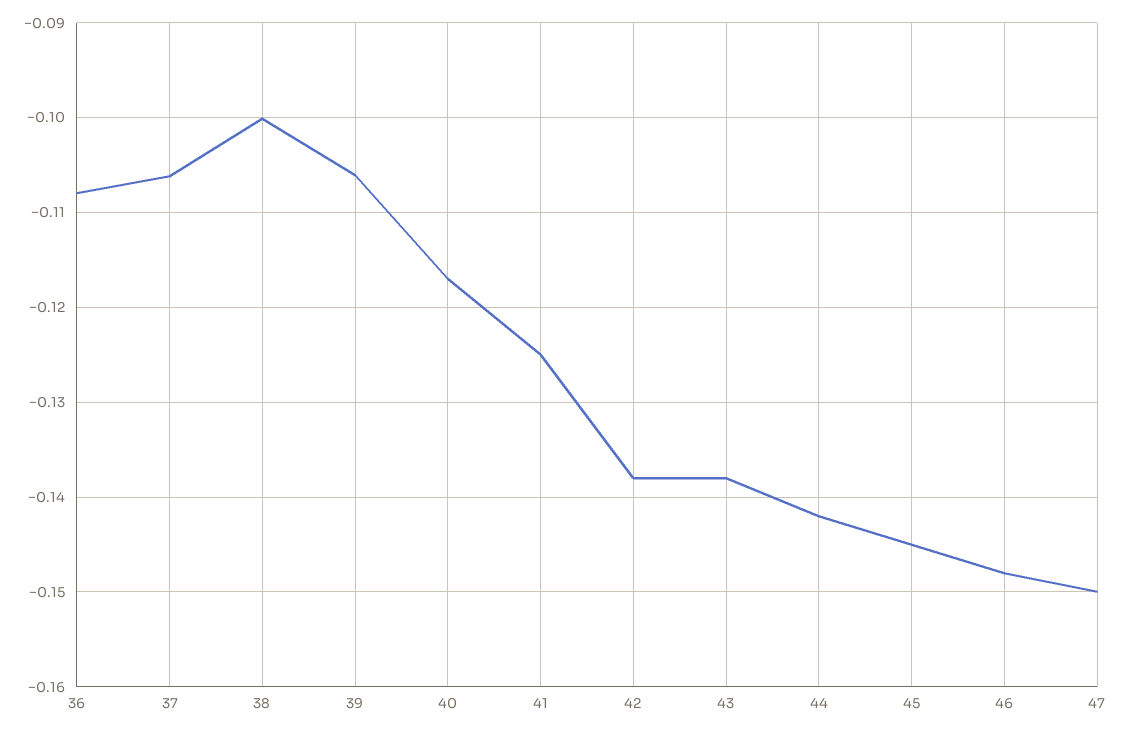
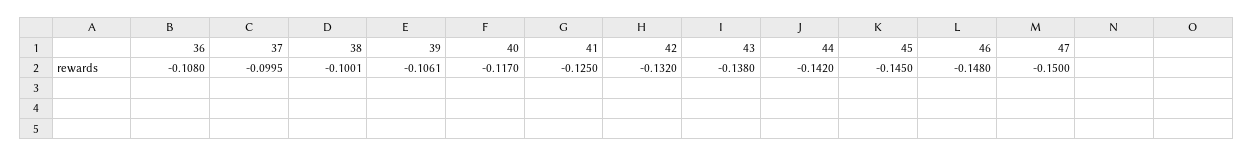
  {
    "36": -0.108,
-   "37": -0.106,
+   "37": -0.0995,
    "38": -0.1001,
    "39": -0.1061,
    "40": -0.117,
    "41": -0.125,
-   "42": -0.138,
+   "42": -0.132,
    "43": -0.138,
    "44": -0.142,
    "45": -0.145,
    "46": -0.148,
    "47": -0.15
  }

